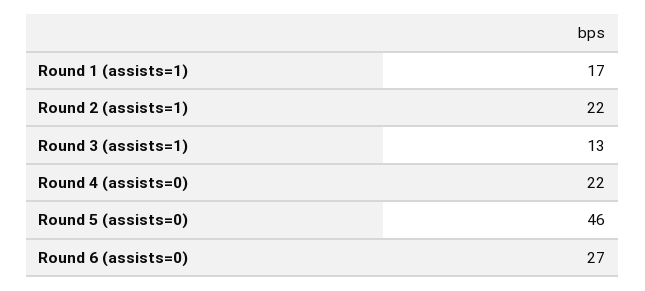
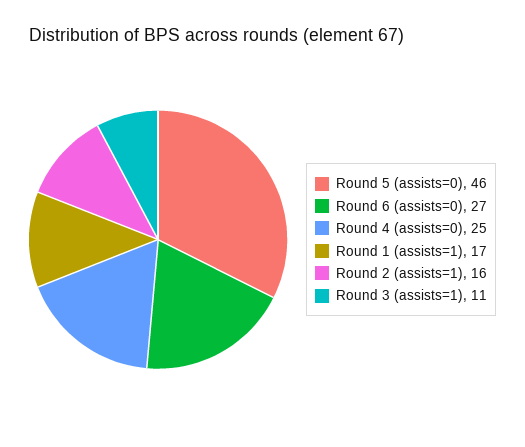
  {
    "Round 1 (assists=1)": 17,
-   "Round 2 (assists=1)": 22,
+   "Round 2 (assists=1)": 16,
-   "Round 3 (assists=1)": 13,
+   "Round 3 (assists=1)": 11,
-   "Round 4 (assists=0)": 22,
+   "Round 4 (assists=0)": 25,
    "Round 5 (assists=0)": 46,
    "Round 6 (assists=0)": 27
  }

